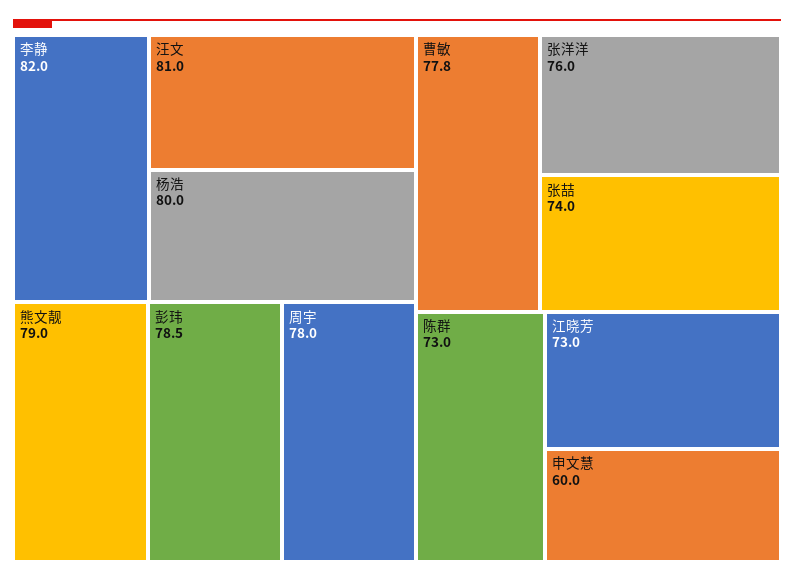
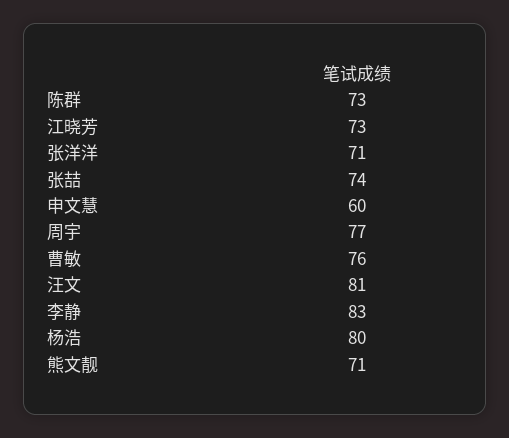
  {
-   "李静": 82,
+   "李静": 83,
    "汪文": 81,
    "杨浩": 80,
-   "熊文靓": 79,
+   "熊文靓": 71,
-   "彭玮": 78.5,
-   "周宇": 78,
+   "周宇": 77,
-   "曹敏": 77.8,
+   "曹敏": 76,
-   "张洋洋": 76,
+   "张洋洋": 71,
    "张喆": 74,
    "陈群": 73,
    "江晓芳": 73,
    "申文慧": 60
  }

